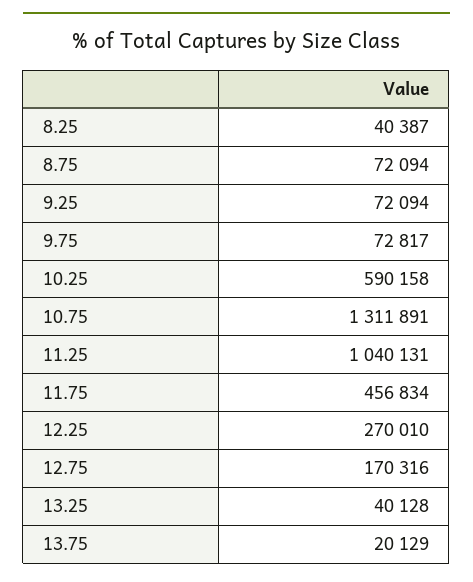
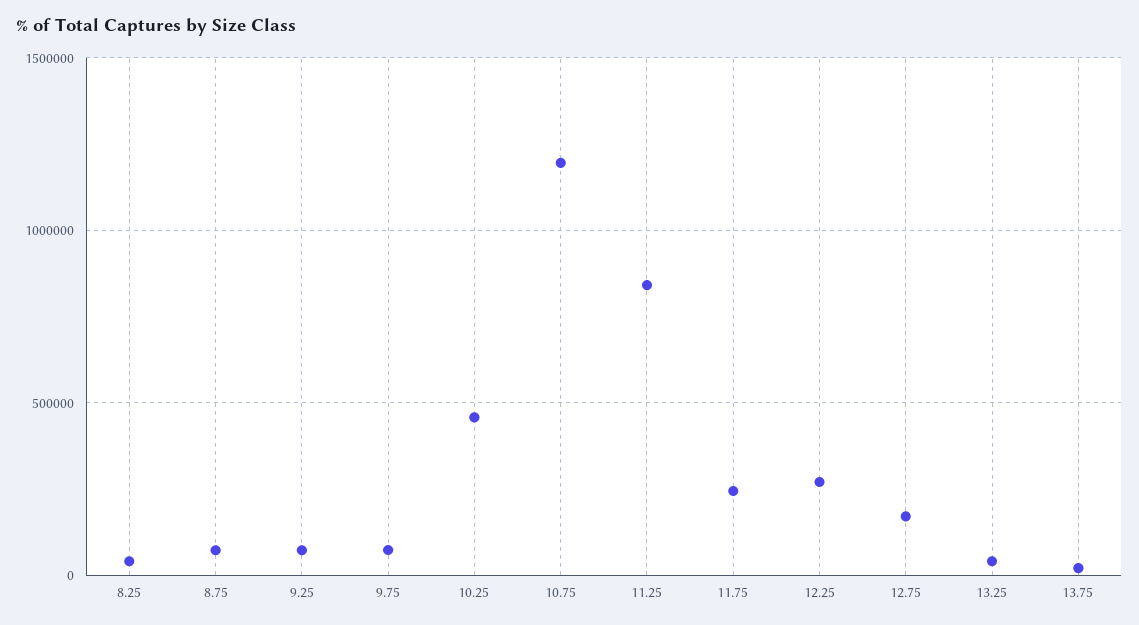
  {
    "8.25": 40387,
    "8.75": 72094,
    "9.25": 72094,
    "9.75": 72817,
-   "10.25": 590158,
+   "10.25": 450000,
-   "10.75": 1311891,
+   "10.75": 1200000,
-   "11.25": 1040131,
+   "11.25": 850000,
-   "11.75": 456834,
+   "11.75": 250000,
    "12.25": 270010,
    "12.75": 170316,
    "13.25": 40128,
    "13.75": 20129
  }

